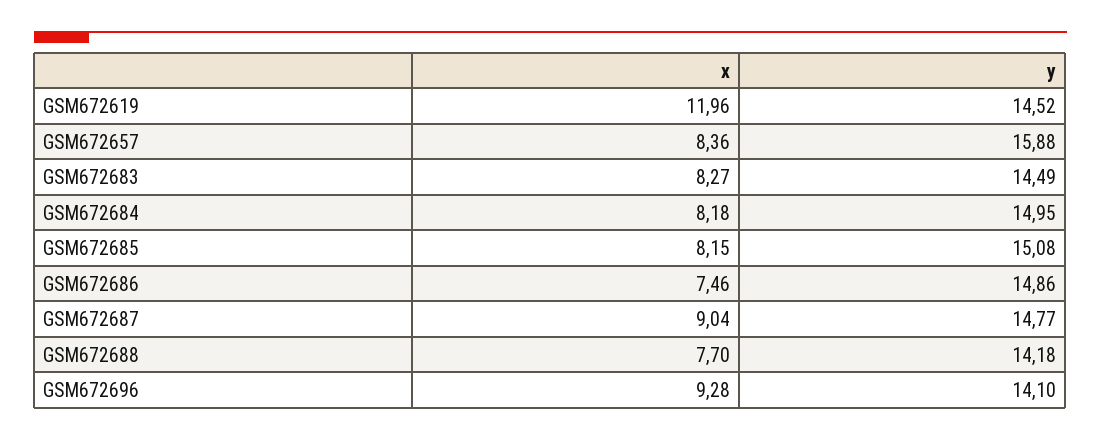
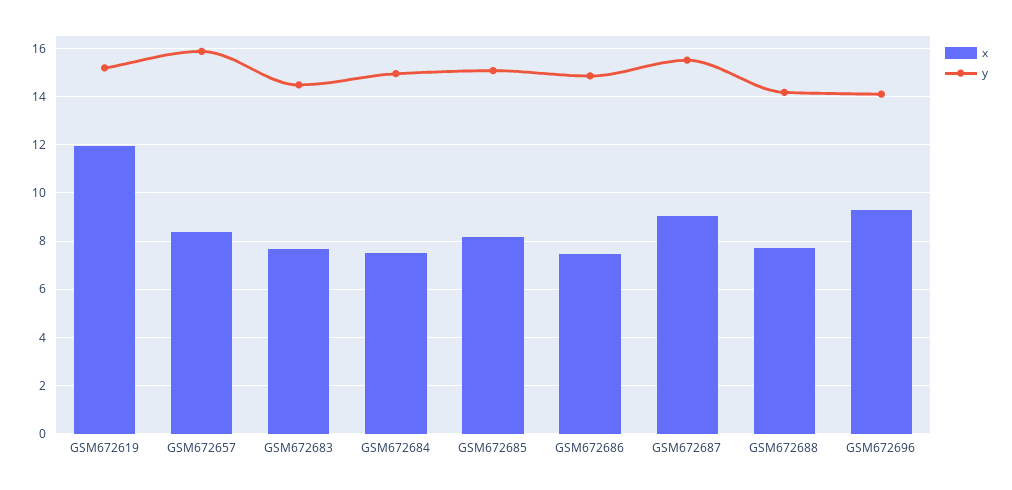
  {
    "x": {
      "GSM672619": 11.96,
      "GSM672657": 8.36,
-     "GSM672683": 8.27,
+     "GSM672683": 7.75,
-     "GSM672684": 8.18,
+     "GSM672684": 7.5,
      "GSM672685": 8.15,
      "GSM672686": 7.46,
      "GSM672687": 9.04,
      "GSM672688": 7.7,
      "GSM672696": 9.28
    },
    "y": {
-     "GSM672619": 14.52,
+     "GSM672619": 15.25,
      "GSM672657": 15.88,
      "GSM672683": 14.49,
      "GSM672684": 14.95,
      "GSM672685": 15.08,
      "GSM672686": 14.86,
-     "GSM672687": 14.77,
+     "GSM672687": 15.5,
      "GSM672688": 14.18,
      "GSM672696": 14.1
    }
  }

